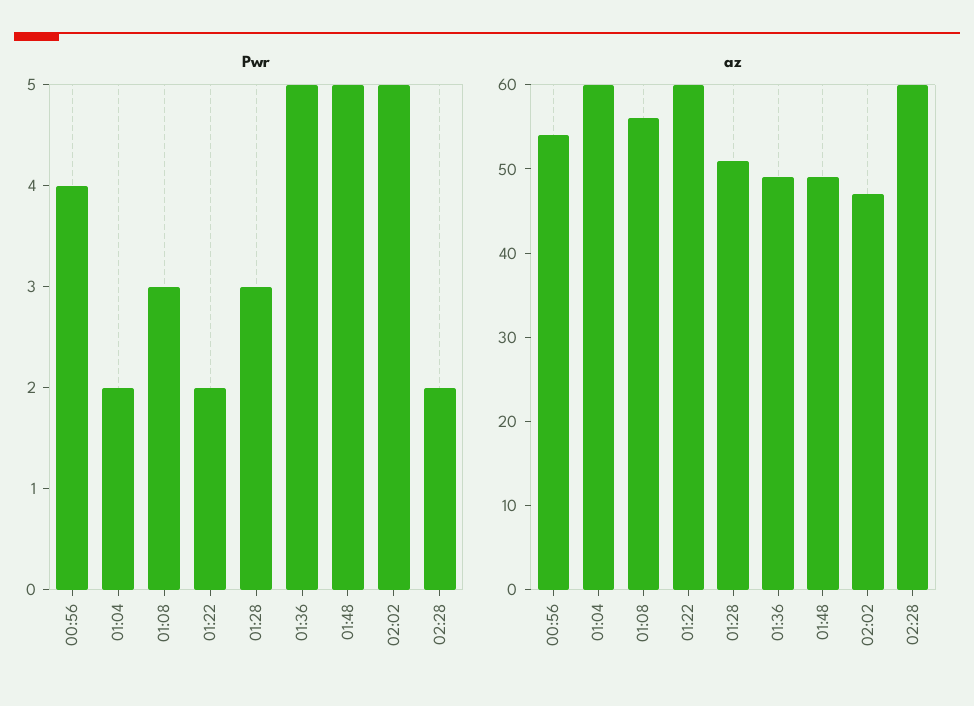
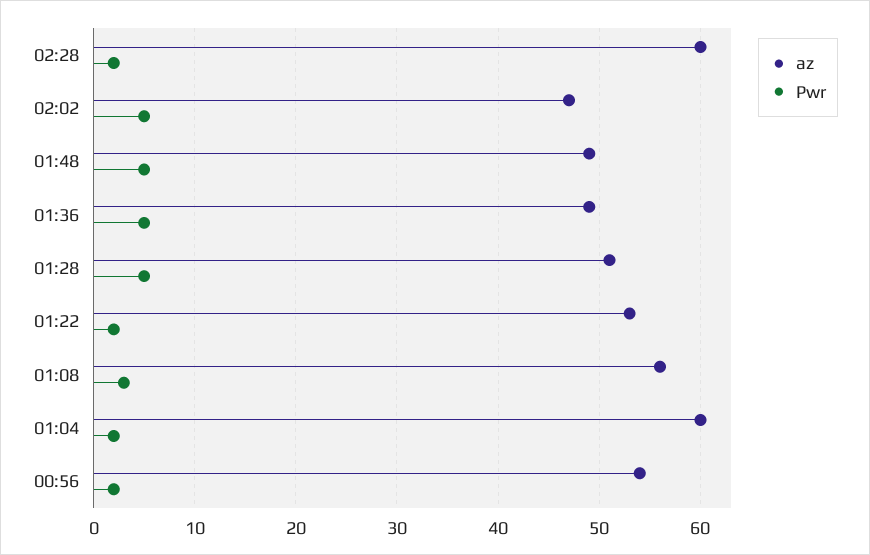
  {
    "Pwr": {
-     "00:56": 4,
+     "00:56": 2,
      "01:04": 2,
      "01:08": 3,
      "01:22": 2,
-     "01:28": 3,
+     "01:28": 5,
      "01:36": 5,
      "01:48": 5,
      "02:02": 5,
      "02:28": 2
    },
    "az": {
      "00:56": 54,
      "01:04": 60,
      "01:08": 56,
-     "01:22": 60,
+     "01:22": 53,
      "01:28": 51,
      "01:36": 49,
      "01:48": 49,
      "02:02": 47,
      "02:28": 60
    }
  }

